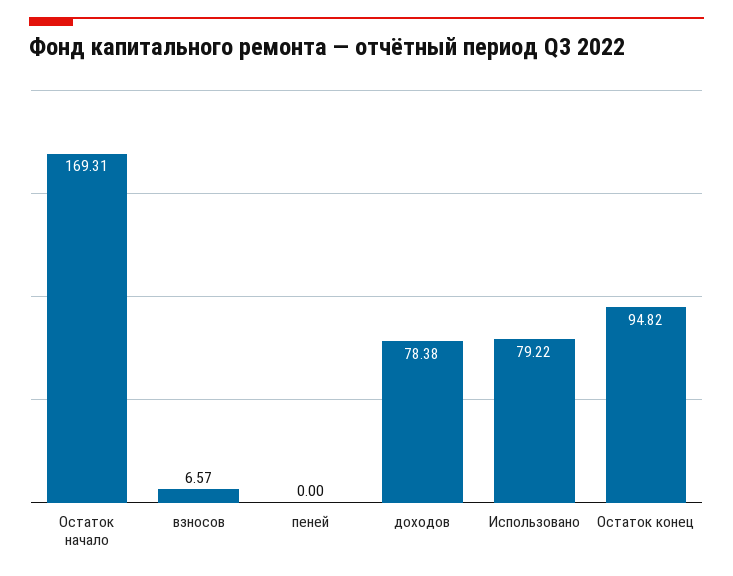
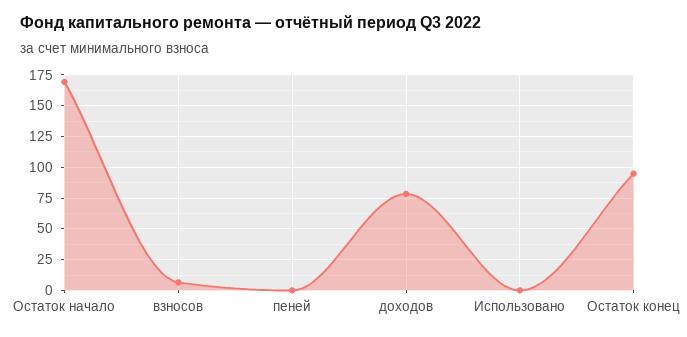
  {
    "Остаток начало": 169.31,
    "взносов": 6.57,
    "пеней": 0,
    "доходов": 78.38,
-   "Использовано": 79.22,
+   "Использовано": 0,
    "Остаток конец": 94.82
  }

